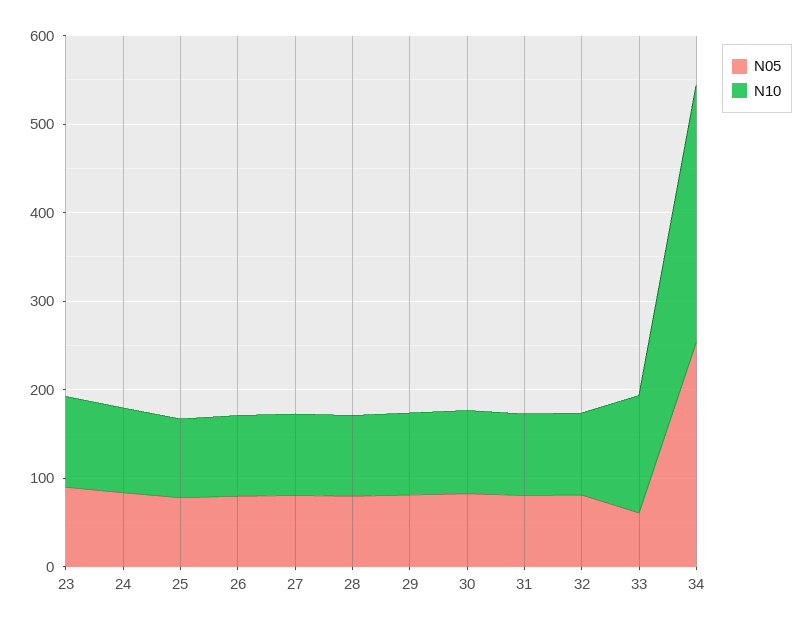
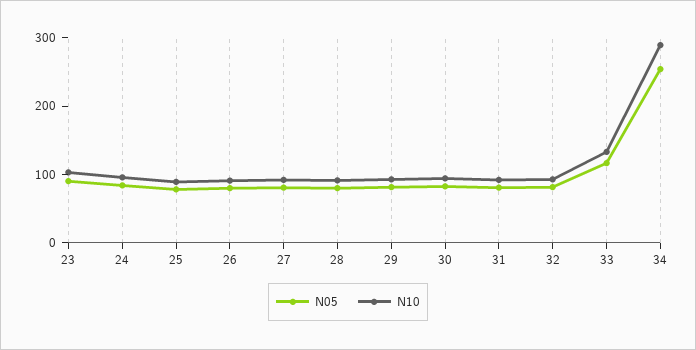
  {
    "N05": {
      "23": 100,
      "24": 80,
      "25": 80,
      "26": 80,
      "27": 80,
      "28": 80,
      "29": 80,
      "30": 80,
      "31": 80,
      "32": 80,
-     "33": 60,
+     "33": 120,
      "34": 260
    },
    "N10": {
      "23": 100,
      "24": 100,
      "25": 80,
      "26": 100,
      "27": 100,
      "28": 100,
      "29": 100,
      "30": 100,
      "31": 100,
      "32": 100,
      "33": 140,
      "34": 280
    }
  }

